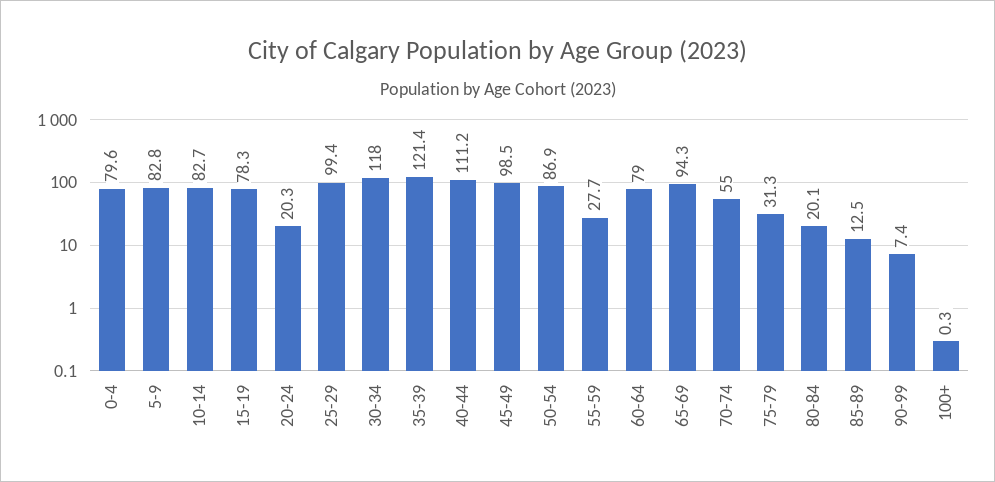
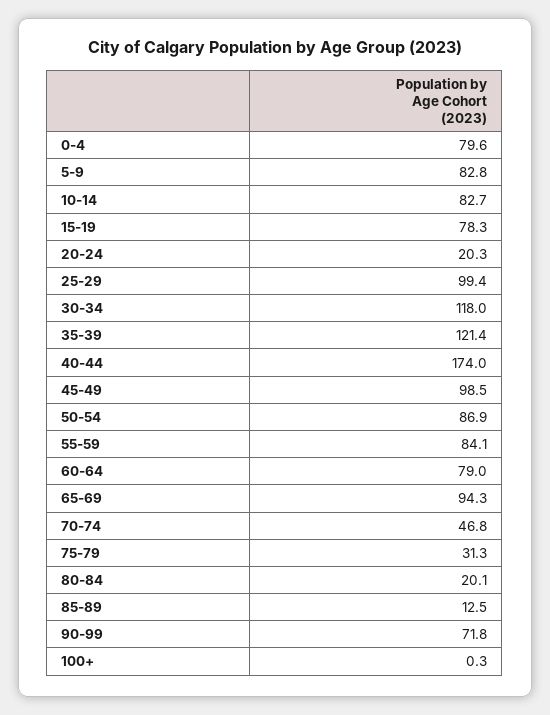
  {
    "0-4": 79.6,
    "5-9": 82.8,
    "10-14": 82.7,
    "15-19": 78.3,
    "20-24": 20.3,
    "25-29": 99.4,
    "30-34": 118,
    "35-39": 121.4,
-   "40-44": 111.2,
+   "40-44": 174,
    "45-49": 98.5,
    "50-54": 86.9,
-   "55-59": 27.7,
+   "55-59": 84.1,
    "60-64": 79,
    "65-69": 94.3,
-   "70-74": 55,
+   "70-74": 46.8,
    "75-79": 31.3,
    "80-84": 20.1,
    "85-89": 12.5,
-   "90-99": 7.4,
+   "90-99": 71.8,
    "100+": 0.3
  }

